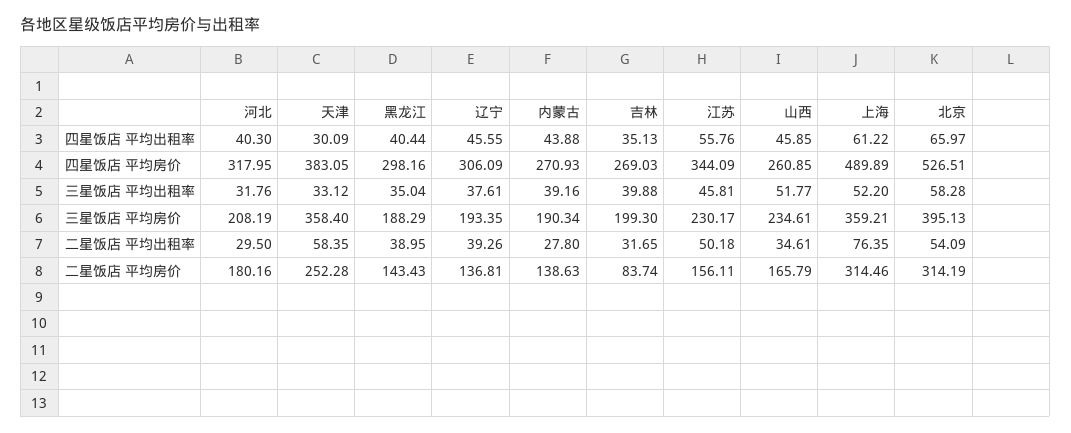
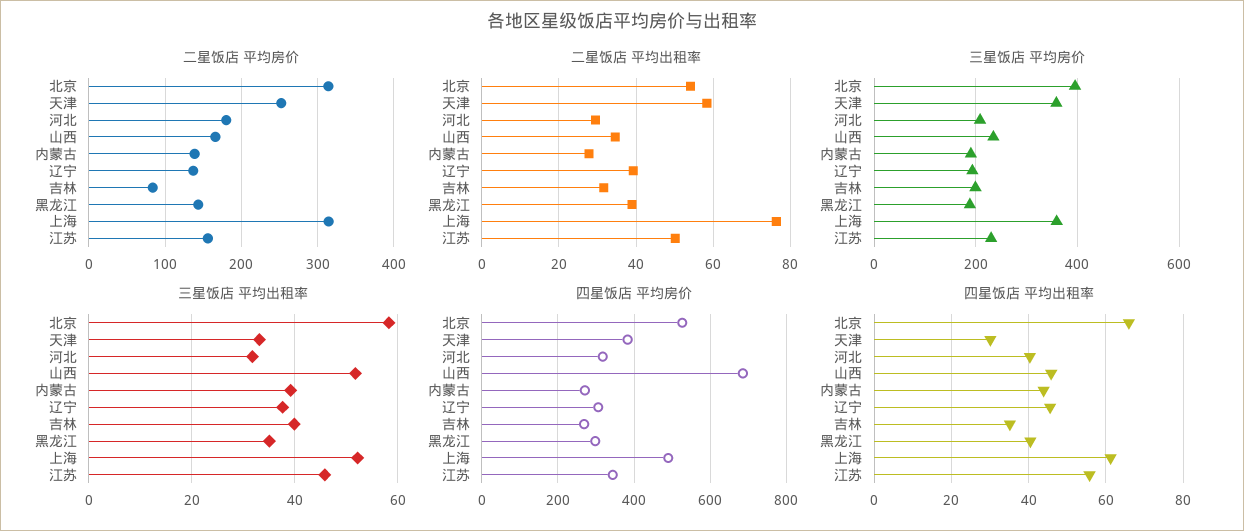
  {
    "四星饭店 平均出租率": {
      "河北": 40.3,
      "天津": 30.09,
      "黑龙江": 40.44,
      "辽宁": 45.55,
      "内蒙古": 43.88,
      "吉林": 35.13,
      "江苏": 55.76,
      "山西": 45.85,
      "上海": 61.22,
      "北京": 65.97
    },
    "四星饭店 平均房价": {
      "河北": 317.95,
      "天津": 383.05,
      "黑龙江": 298.16,
      "辽宁": 306.09,
      "内蒙古": 270.93,
      "吉林": 269.03,
      "江苏": 344.09,
-     "山西": 260.85,
+     "山西": 680,
      "上海": 489.89,
      "北京": 526.51
    },
    "三星饭店 平均出租率": {
      "河北": 31.76,
      "天津": 33.12,
      "黑龙江": 35.04,
      "辽宁": 37.61,
      "内蒙古": 39.16,
      "吉林": 39.88,
      "江苏": 45.81,
      "山西": 51.77,
      "上海": 52.2,
      "北京": 58.28
    },
    "三星饭店 平均房价": {
      "河北": 208.19,
      "天津": 358.4,
      "黑龙江": 188.29,
      "辽宁": 193.35,
      "内蒙古": 190.34,
      "吉林": 199.3,
      "江苏": 230.17,
      "山西": 234.61,
      "上海": 359.21,
      "北京": 395.13
    },
    "二星饭店 平均出租率": {
      "河北": 29.5,
      "天津": 58.35,
      "黑龙江": 38.95,
      "辽宁": 39.26,
      "内蒙古": 27.8,
      "吉林": 31.65,
      "江苏": 50.18,
      "山西": 34.61,
      "上海": 76.35,
      "北京": 54.09
    },
    "二星饭店 平均房价": {
      "河北": 180.16,
      "天津": 252.28,
      "黑龙江": 143.43,
      "辽宁": 136.81,
      "内蒙古": 138.63,
      "吉林": 83.74,
      "江苏": 156.11,
      "山西": 165.79,
      "上海": 314.46,
      "北京": 314.19
    }
  }

